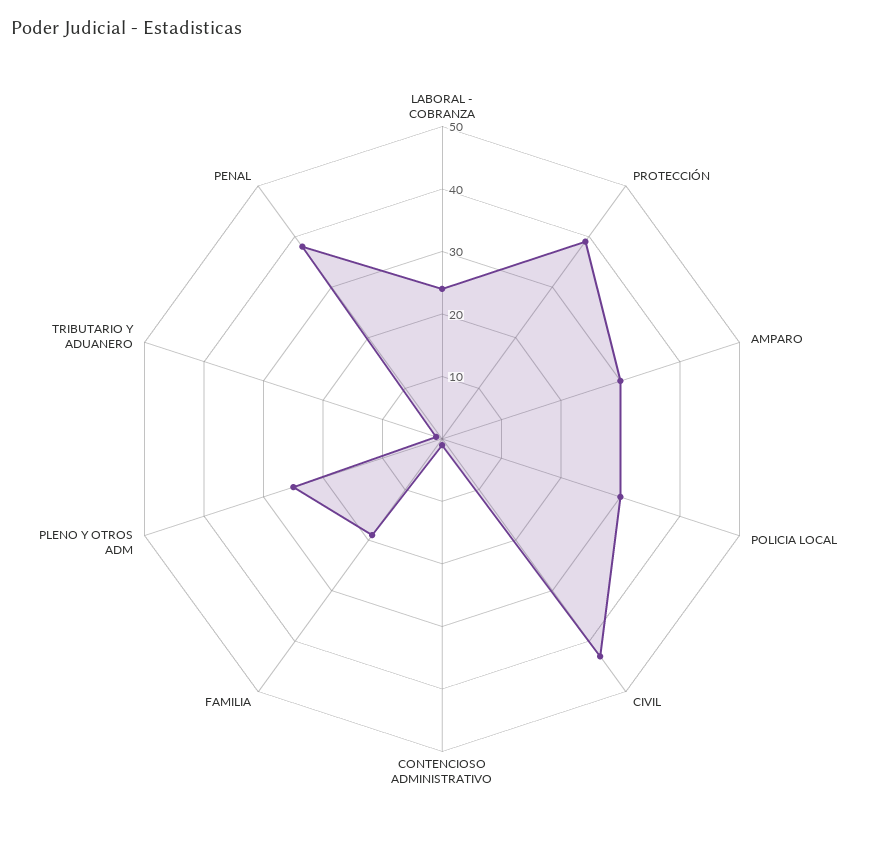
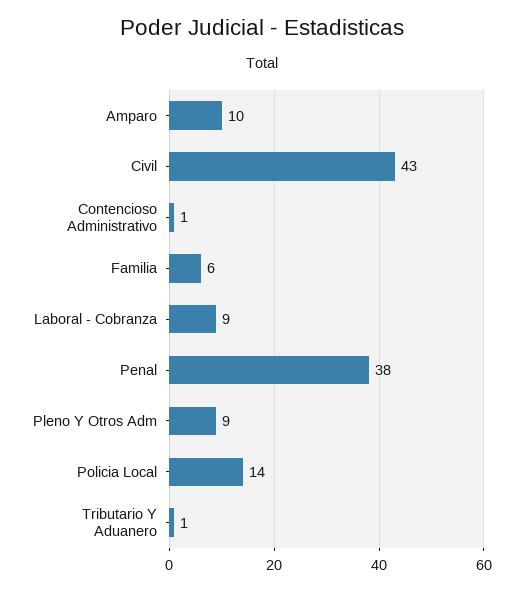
  {
-   "LABORAL - COBRANZA": 25,
+   "LABORAL - COBRANZA": 9,
-   "PROTECCIÓN": 40,
-   "AMPARO": 30,
+   "AMPARO": 10,
-   "POLICIA LOCAL": 30,
+   "POLICIA LOCAL": 14,
    "CIVIL": 43,
    "CONTENCIOSO ADMINISTRATIVO": 1,
-   "FAMILIA": 20,
+   "FAMILIA": 6,
-   "PLENO Y OTROS ADM": 25,
+   "PLENO Y OTROS ADM": 9,
    "TRIBUTARIO Y ADUANERO": 1,
    "PENAL": 38
  }

